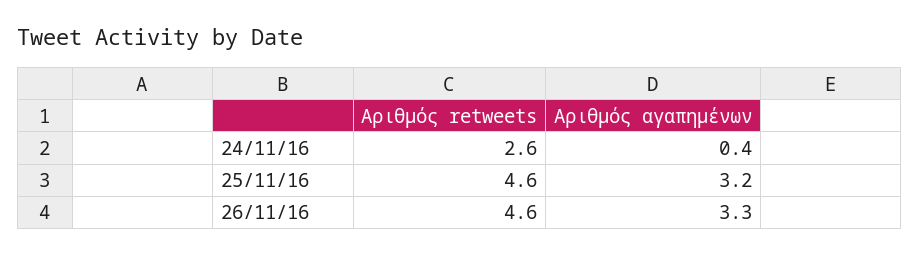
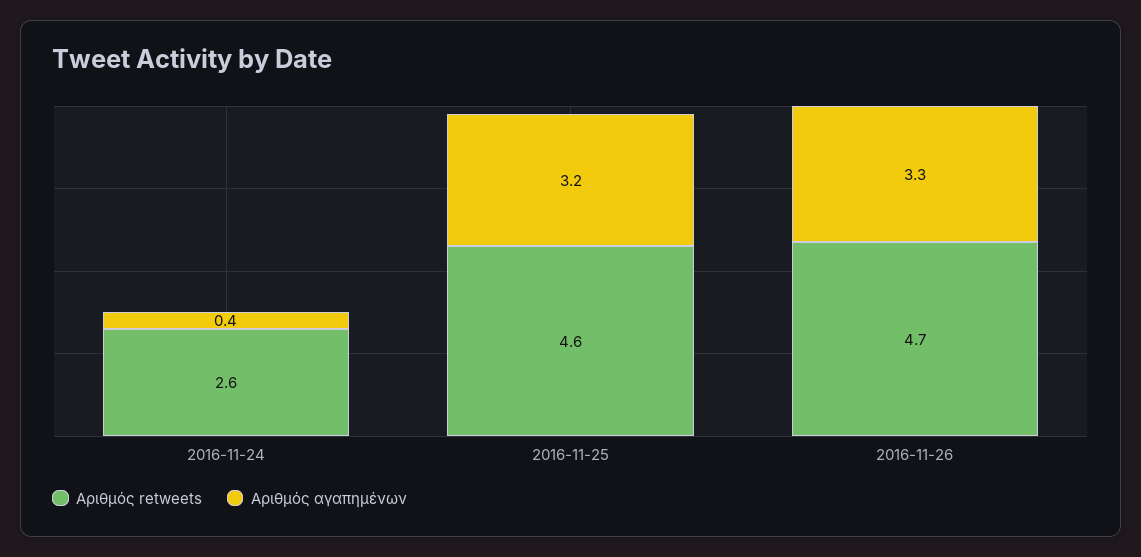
  {
    "Αριθμός retweets": {
      "24/11/16": 2.6,
      "25/11/16": 4.6,
-     "26/11/16": 4.6
+     "26/11/16": 4.7
    },
    "Αριθμός αγαπημένων": {
      "24/11/16": 0.4,
      "25/11/16": 3.2,
      "26/11/16": 3.3
    }
  }

